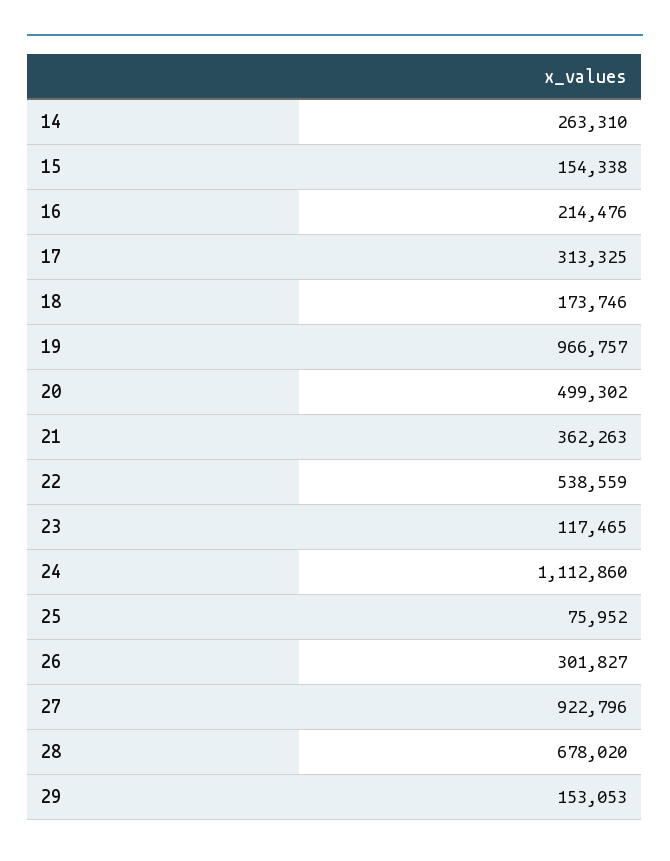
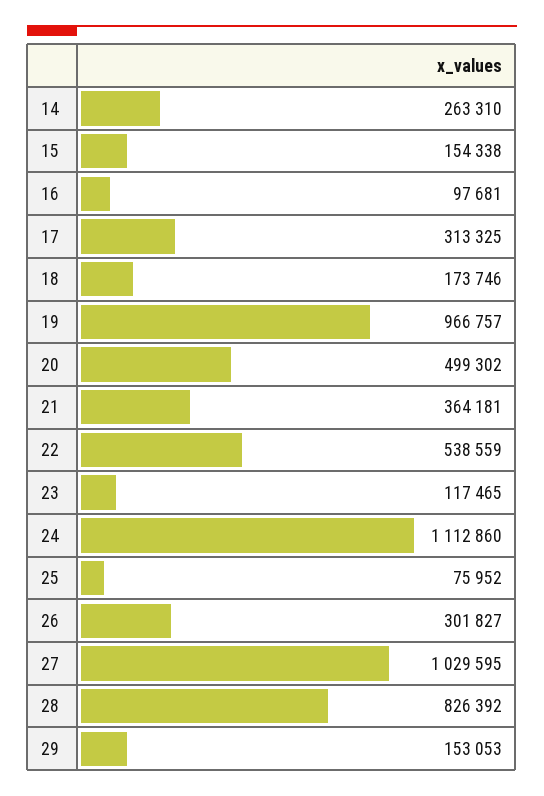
  {
    "14": 263310,
    "15": 154338,
-   "16": 214476,
+   "16": 97681,
    "17": 313325,
    "18": 173746,
    "19": 966757,
    "20": 499302,
-   "21": 362263,
+   "21": 364181,
    "22": 538559,
    "23": 117465,
    "24": 1112860,
    "25": 75952,
    "26": 301827,
-   "27": 922796,
+   "27": 1029595,
-   "28": 678020,
+   "28": 826392,
    "29": 153053
  }

